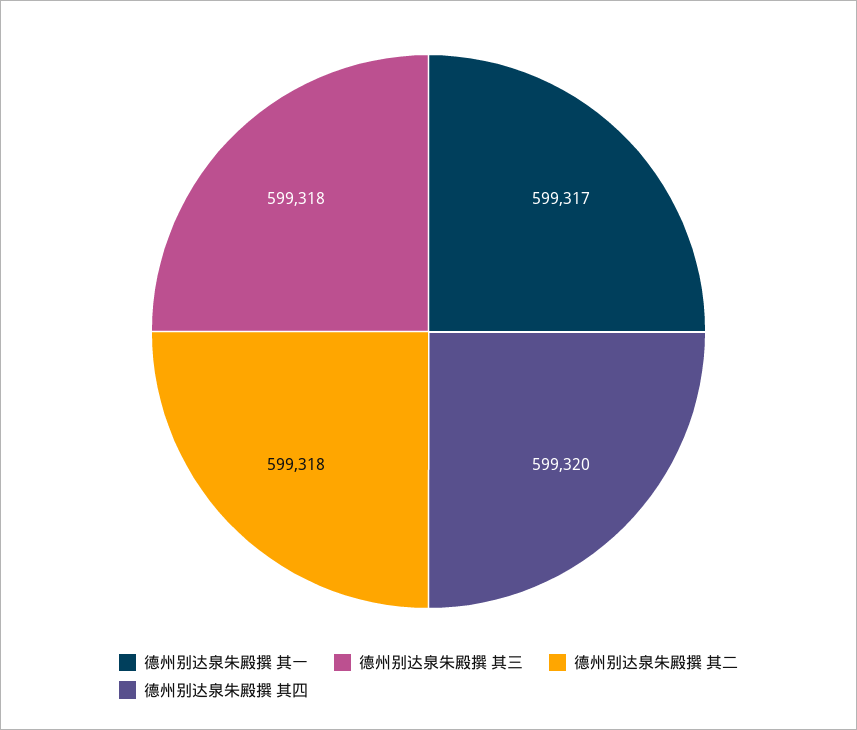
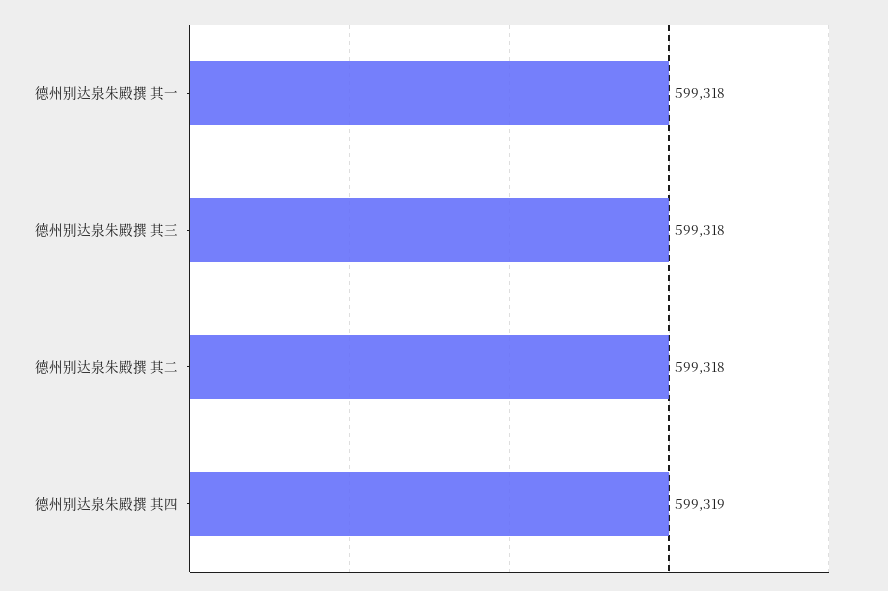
  {
-   "德州别达泉朱殿撰 其一": 599317,
+   "德州别达泉朱殿撰 其一": 599318,
    "德州别达泉朱殿撰 其三": 599318,
    "德州别达泉朱殿撰 其二": 599318,
-   "德州别达泉朱殿撰 其四": 599320
+   "德州别达泉朱殿撰 其四": 599319
  }

